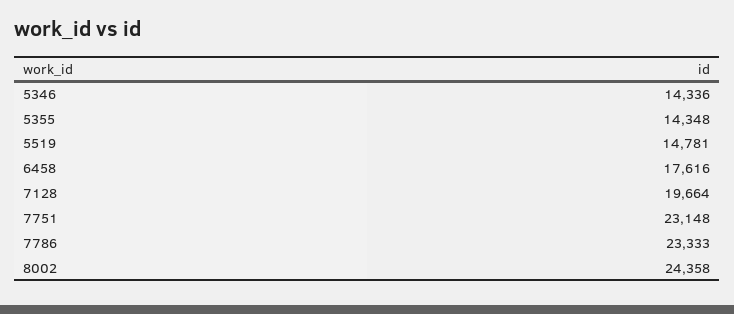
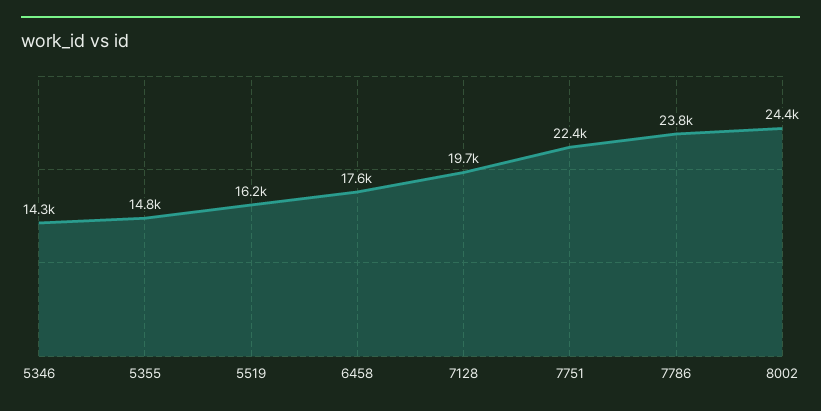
  {
    "5346": 14336,
-   "5355": 14348,
+   "5355": 14800,
-   "5519": 14781,
+   "5519": 16200,
    "6458": 17616,
    "7128": 19664,
-   "7751": 23148,
+   "7751": 22400,
-   "7786": 23333,
+   "7786": 23800,
    "8002": 24358
  }

